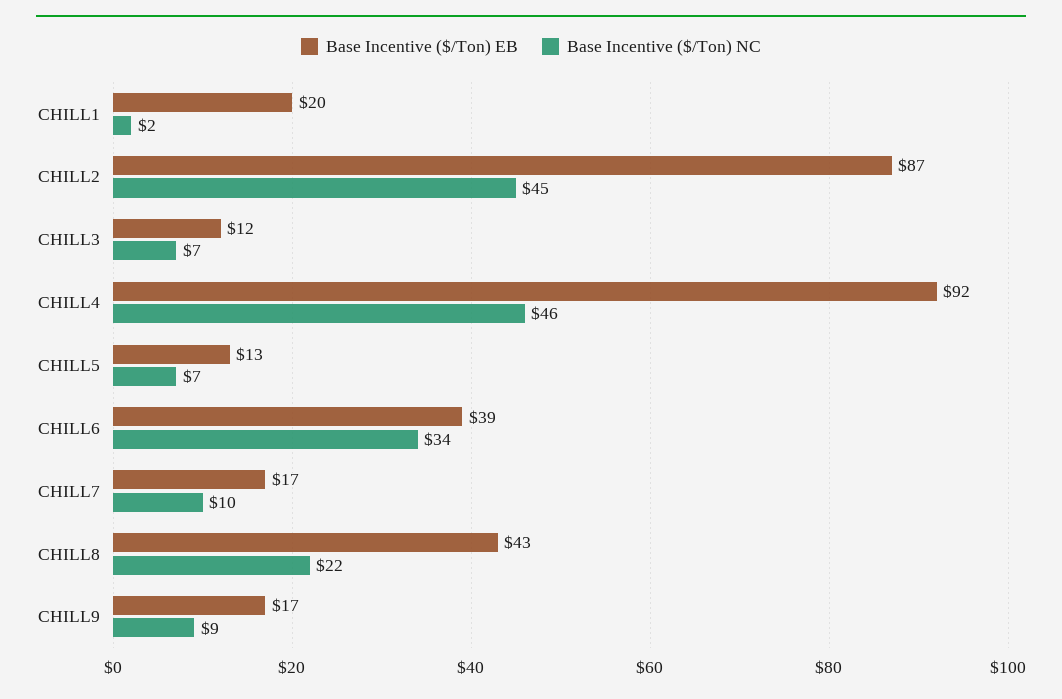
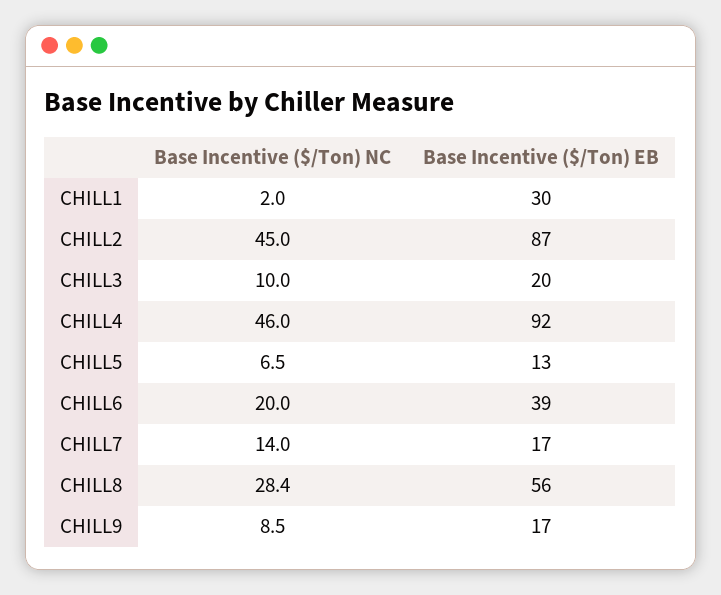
  {
    "Base Incentive ($/Ton) EB": {
-     "CHILL1": 20,
+     "CHILL1": 30,
      "CHILL2": 87,
-     "CHILL3": 12,
+     "CHILL3": 20,
      "CHILL4": 92,
      "CHILL5": 13,
      "CHILL6": 39,
      "CHILL7": 17,
-     "CHILL8": 43,
+     "CHILL8": 56,
      "CHILL9": 17
    },
    "Base Incentive ($/Ton) NC": {
      "CHILL1": 2,
      "CHILL2": 45,
-     "CHILL3": 7,
+     "CHILL3": 10,
      "CHILL4": 46,
      "CHILL5": 6.5,
-     "CHILL6": 34,
+     "CHILL6": 20,
-     "CHILL7": 10,
+     "CHILL7": 14,
-     "CHILL8": 22,
+     "CHILL8": 28.4,
      "CHILL9": 8.5
    }
  }

